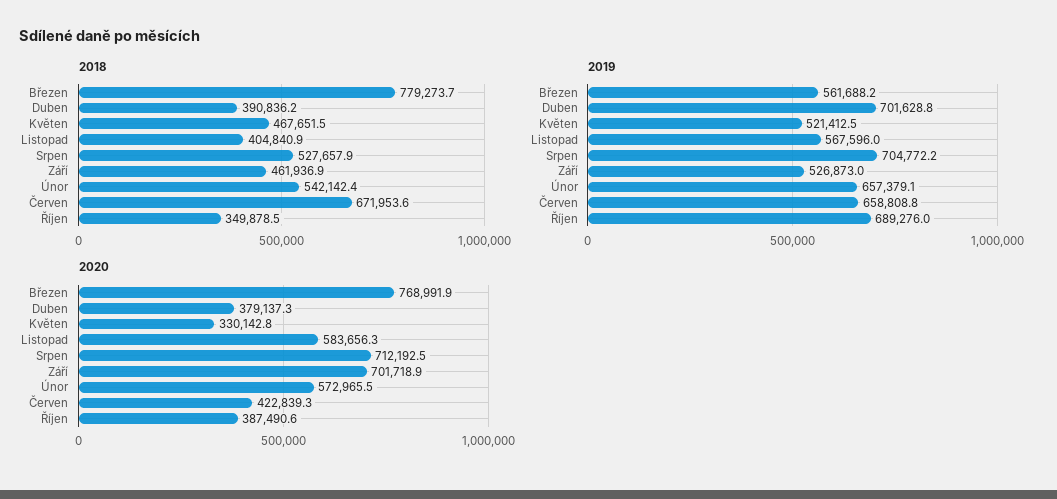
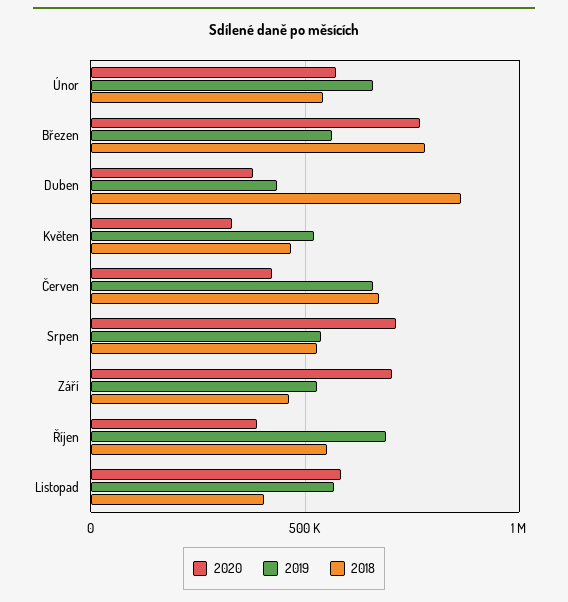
  {
    "2018": {
      "Březen": 779273.7,
-     "Duben": 390836.2,
+     "Duben": 850000,
      "Květen": 467651.5,
      "Listopad": 404840.9,
      "Srpen": 527657.9,
      "Září": 461936.9,
      "Únor": 542142.4,
      "Červen": 671953.6,
-     "Říjen": 349878.5
+     "Říjen": 550000
    },
    "2019": {
      "Březen": 561688.2,
-     "Duben": 701628.8,
+     "Duben": 450000,
      "Květen": 521412.5,
      "Listopad": 567596,
-     "Srpen": 704772.2,
+     "Srpen": 550000,
      "Září": 526873,
      "Únor": 657379.1,
      "Červen": 658808.8,
      "Říjen": 689276
    },
    "2020": {
      "Březen": 768991.9,
      "Duben": 379137.3,
      "Květen": 330142.8,
      "Listopad": 583656.3,
      "Srpen": 712192.5,
      "Září": 701718.9,
      "Únor": 572965.5,
      "Červen": 422839.3,
      "Říjen": 387490.6
    }
  }

